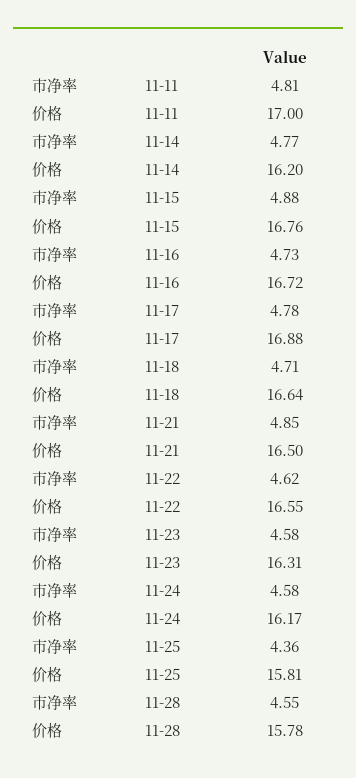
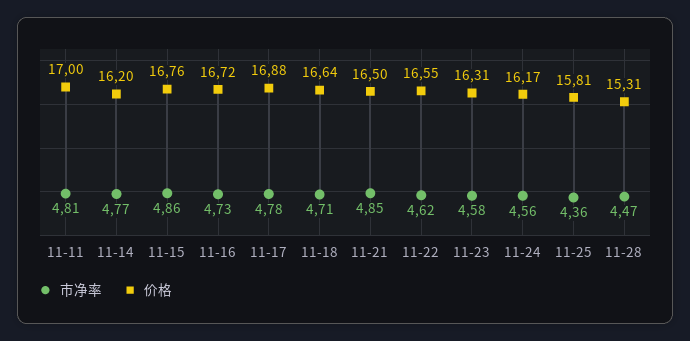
  {
    "市净率": {
      "11-11": 4.81,
      "11-14": 4.77,
-     "11-15": 4.88,
+     "11-15": 4.86,
      "11-16": 4.73,
      "11-17": 4.78,
      "11-18": 4.71,
      "11-21": 4.85,
      "11-22": 4.62,
      "11-23": 4.58,
-     "11-24": 4.58,
+     "11-24": 4.56,
      "11-25": 4.36,
-     "11-28": 4.55
+     "11-28": 4.47
    },
    "价格": {
      "11-11": 17,
      "11-14": 16.2,
      "11-15": 16.76,
      "11-16": 16.72,
      "11-17": 16.88,
      "11-18": 16.64,
      "11-21": 16.5,
      "11-22": 16.55,
      "11-23": 16.31,
      "11-24": 16.17,
      "11-25": 15.81,
-     "11-28": 15.78
+     "11-28": 15.31
    }
  }

